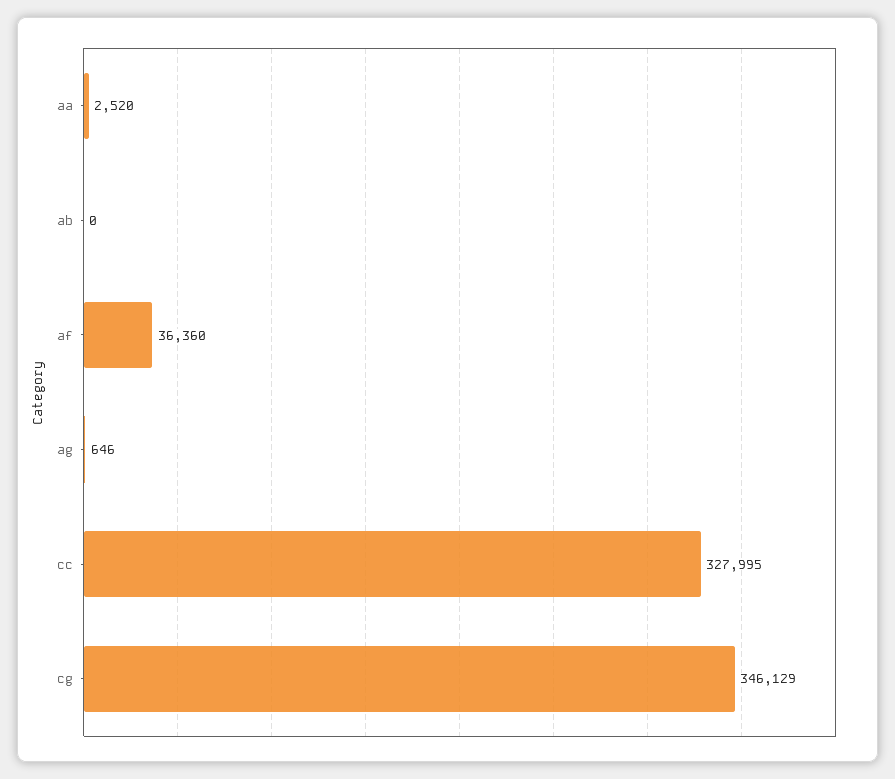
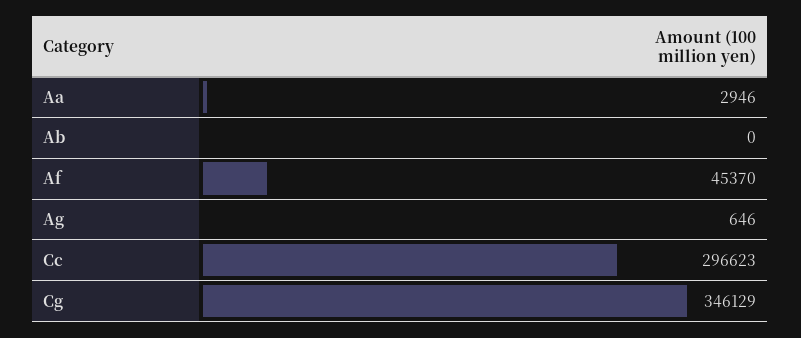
  {
-   "aa": 2520,
+   "aa": 2946,
    "ab": 0,
-   "af": 36360,
+   "af": 45370,
    "ag": 646,
-   "cc": 327995,
+   "cc": 296623,
    "cg": 346129
  }

